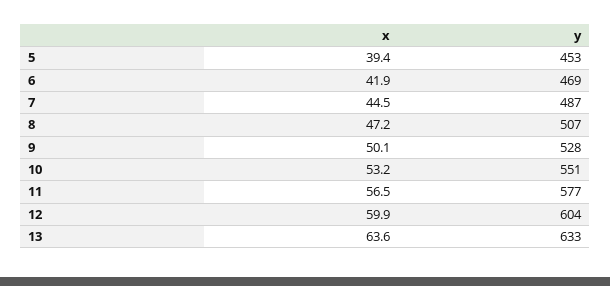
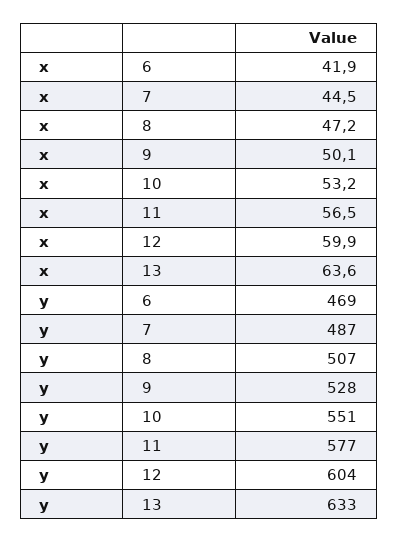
  {
    "x": {
-     "5": 39.4,
      "6": 41.9,
      "7": 44.5,
      "8": 47.2,
      "9": 50.1,
      "10": 53.2,
      "11": 56.5,
      "12": 59.9,
      "13": 63.6
    },
    "y": {
-     "5": 453,
      "6": 469,
      "7": 487,
      "8": 507,
      "9": 528,
      "10": 551,
      "11": 577,
      "12": 604,
      "13": 633
    }
  }

